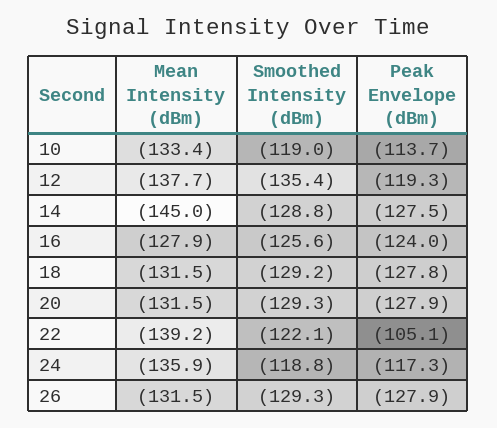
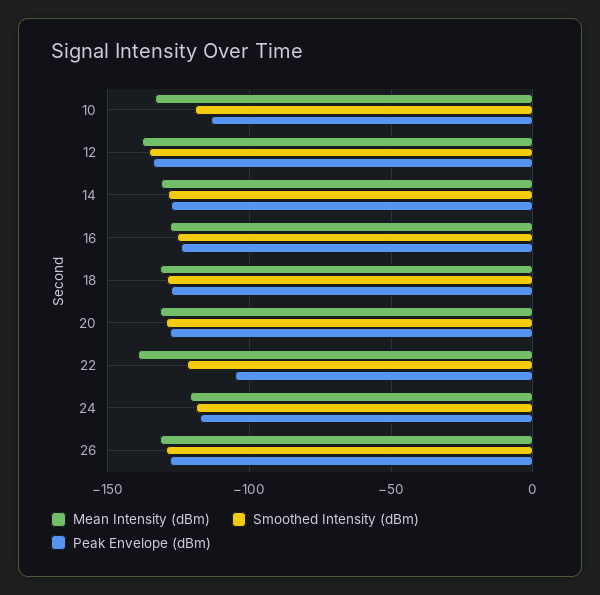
  {
    "Mean Intensity (dBm)": {
      "10": -133.4,
      "12": -137.7,
-     "14": -145,
+     "14": -130,
      "16": -127.9,
      "18": -131.5,
      "20": -131.5,
      "22": -139.2,
-     "24": -135.9,
+     "24": -120,
      "26": -131.5
    },
    "Smoothed Intensity (dBm)": {
      "10": -119,
      "12": -135.4,
      "14": -128.8,
      "16": -125.6,
      "18": -129.2,
      "20": -129.3,
      "22": -122.1,
      "24": -118.8,
      "26": -129.3
    },
    "Peak Envelope (dBm)": {
      "10": -113.7,
-     "12": -119.3,
+     "12": -135,
      "14": -127.5,
      "16": -124,
      "18": -127.8,
      "20": -127.9,
      "22": -105.1,
      "24": -117.3,
      "26": -127.9
    }
  }

